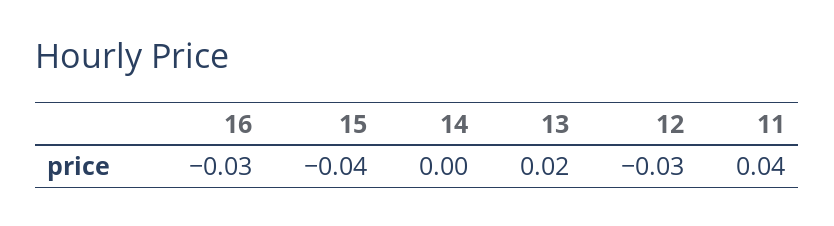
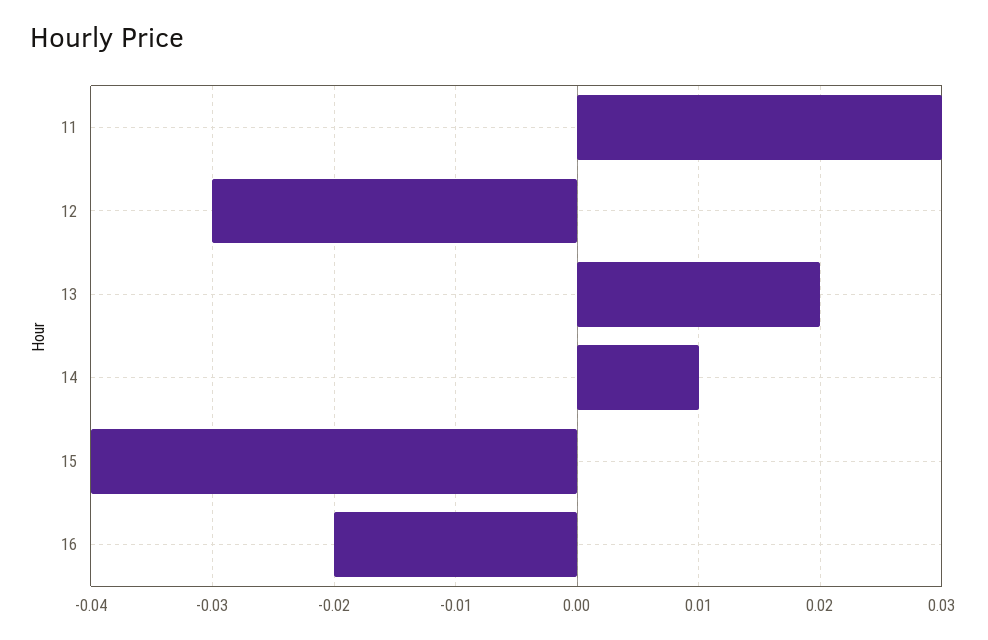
  {
-   "16": -0.03,
+   "16": -0.02,
    "15": -0.04,
-   "14": 0,
+   "14": 0.01,
    "13": 0.02,
    "12": -0.03,
-   "11": 0.04
+   "11": 0.03
  }

